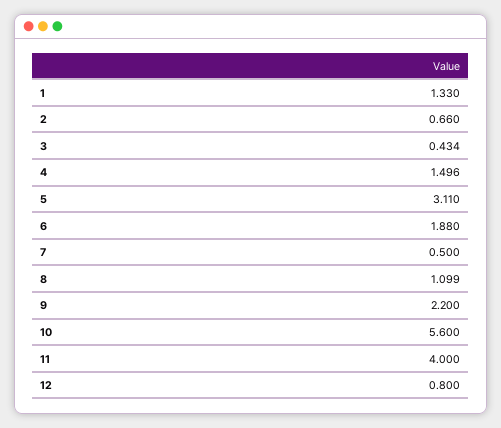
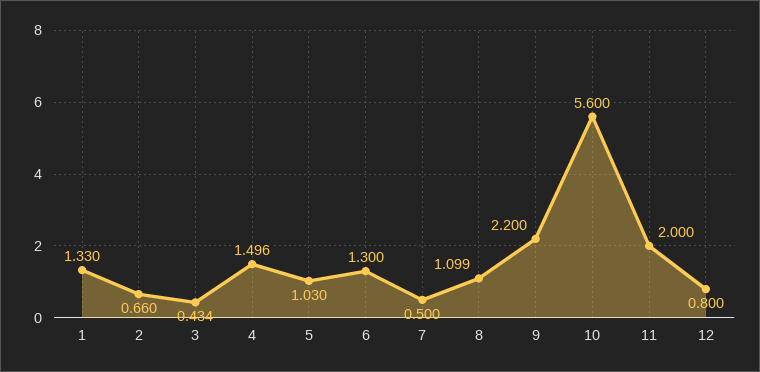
  {
    "1": 1.33,
    "2": 0.66,
    "3": 0.434,
    "4": 1.496,
-   "5": 3.11,
+   "5": 1.03,
-   "6": 1.88,
+   "6": 1.3,
    "7": 0.5,
    "8": 1.099,
    "9": 2.2,
    "10": 5.6,
-   "11": 4,
+   "11": 2,
    "12": 0.8
  }

